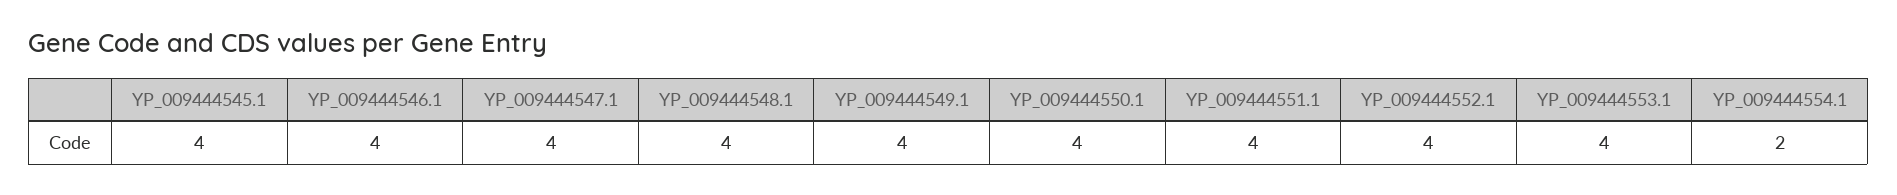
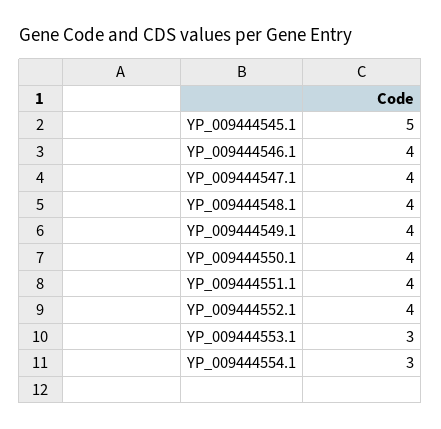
  {
-   "YP_009444545.1": 4,
+   "YP_009444545.1": 5,
    "YP_009444546.1": 4,
    "YP_009444547.1": 4,
    "YP_009444548.1": 4,
    "YP_009444549.1": 4,
    "YP_009444550.1": 4,
    "YP_009444551.1": 4,
    "YP_009444552.1": 4,
-   "YP_009444553.1": 4,
+   "YP_009444553.1": 3,
-   "YP_009444554.1": 2
+   "YP_009444554.1": 3
  }

